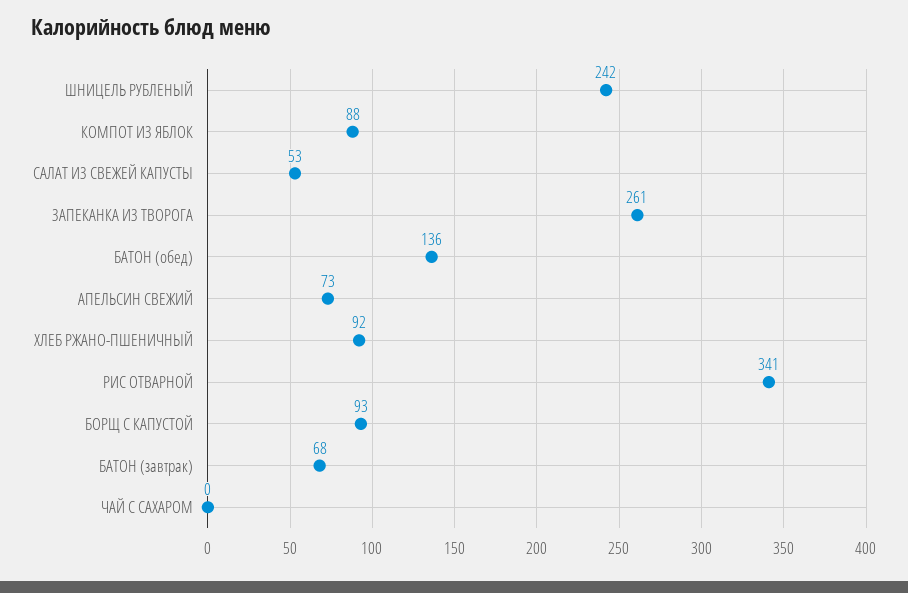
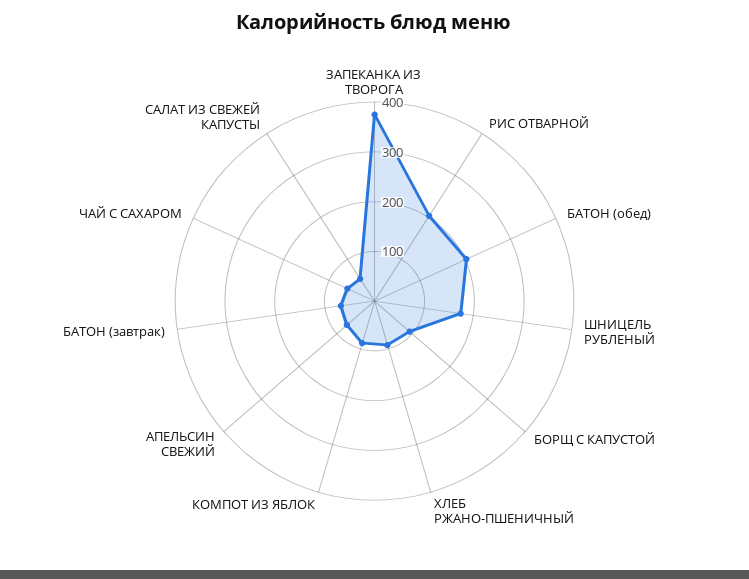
  {
-   "ШНИЦЕЛЬ РУБЛЕНЫЙ": 242,
+   "ШНИЦЕЛЬ РУБЛЕНЫЙ": 180,
    "КОМПОТ ИЗ ЯБЛОК": 88,
    "САЛАТ ИЗ СВЕЖЕЙ КАПУСТЫ": 53,
-   "ЗАПЕКАНКА ИЗ ТВОРОГА": 261,
+   "ЗАПЕКАНКА ИЗ ТВОРОГА": 380,
-   "БАТОН (обед)": 136,
+   "БАТОН (обед)": 200,
    "АПЕЛЬСИН СВЕЖИЙ": 73,
    "ХЛЕБ РЖАНО-ПШЕНИЧНЫЙ": 92,
-   "РИС ОТВАРНОЙ": 341,
+   "РИС ОТВАРНОЙ": 200,
    "БОРЩ С КАПУСТОЙ": 93,
    "БАТОН (завтрак)": 68,
-   "ЧАЙ С САХАРОМ": 0
+   "ЧАЙ С САХАРОМ": 60
  }

